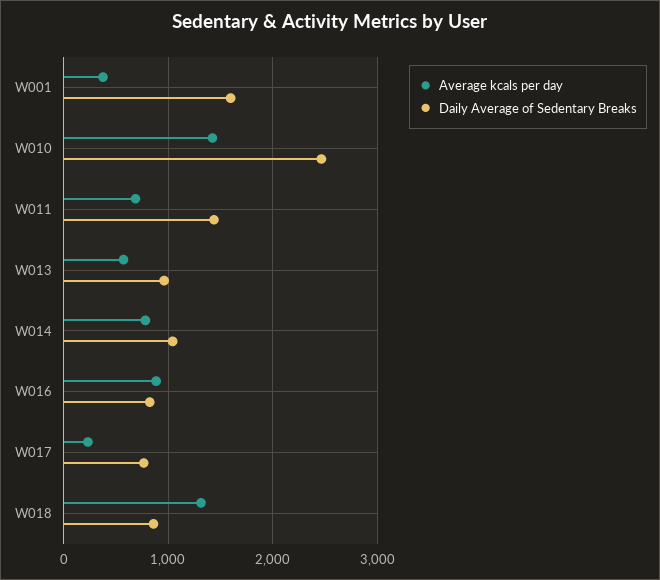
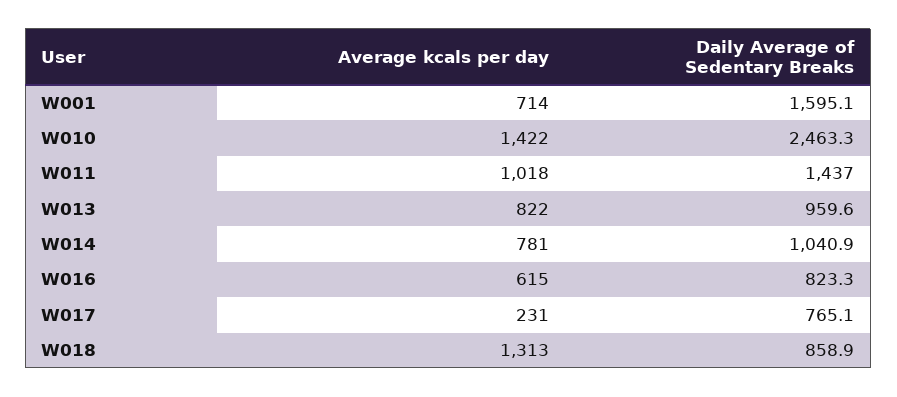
  {
    "Average kcals per day": {
-     "W001": 400,
+     "W001": 714,
      "W010": 1422,
-     "W011": 700,
+     "W011": 1018,
-     "W013": 600,
+     "W013": 822,
      "W014": 781,
-     "W016": 900,
+     "W016": 615,
      "W017": 231,
      "W018": 1313
    },
    "Daily Average of Sedentary Breaks": {
      "W001": 1595.1,
      "W010": 2463.3,
      "W011": 1437,
      "W013": 959.6,
      "W014": 1040.9,
      "W016": 823.3,
      "W017": 765.1,
      "W018": 858.9
    }
  }

